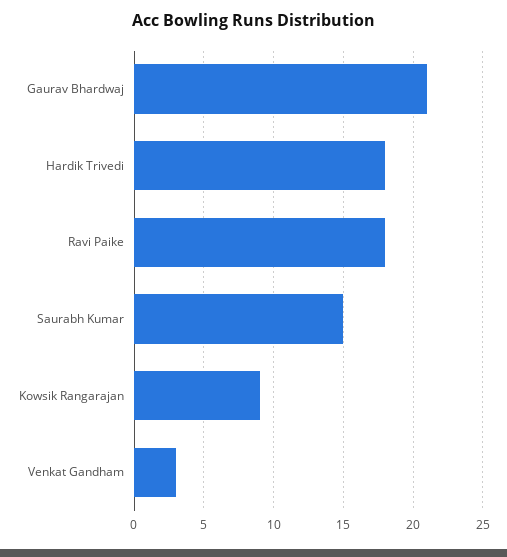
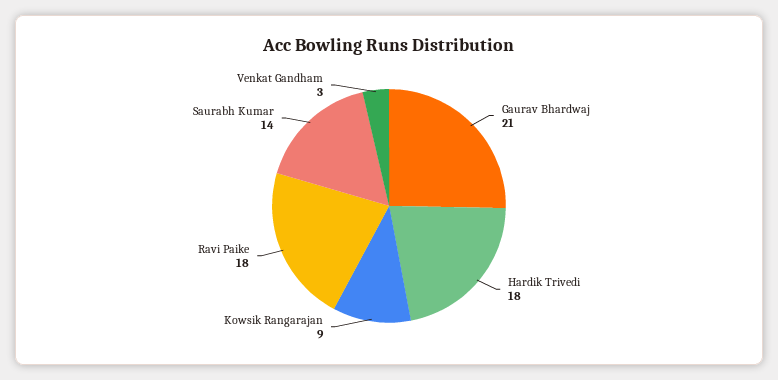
  {
    "Gaurav Bhardwaj": 21,
    "Hardik Trivedi": 18,
    "Ravi Paike": 18,
-   "Saurabh Kumar": 15,
+   "Saurabh Kumar": 14,
    "Kowsik Rangarajan": 9,
    "Venkat Gandham": 3
  }

